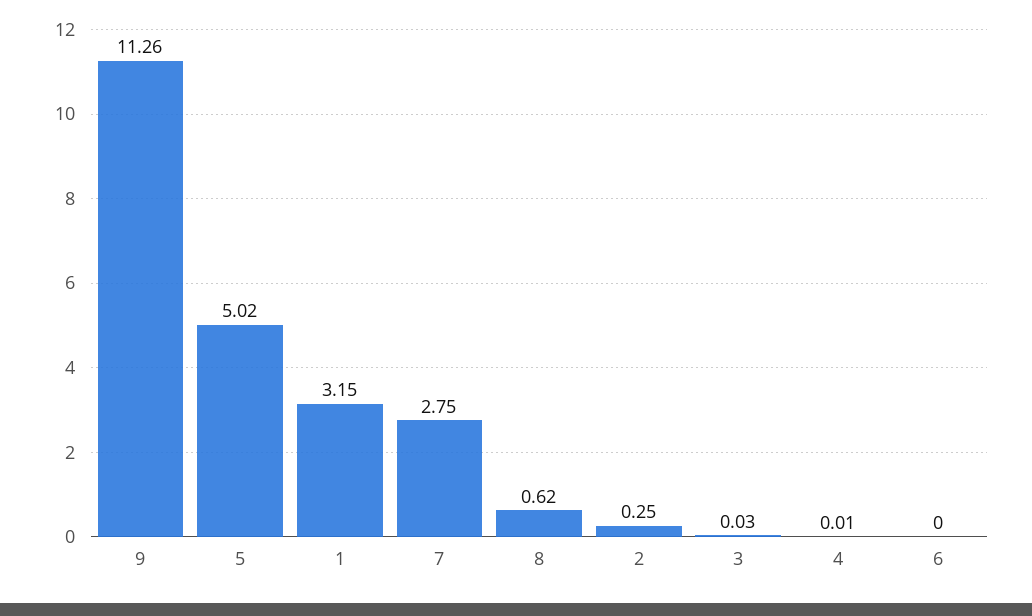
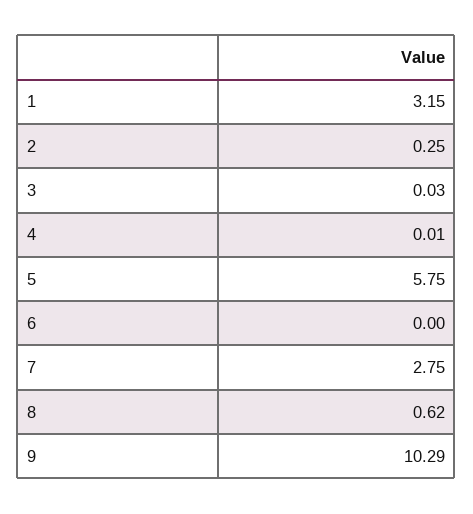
  {
-   "9": 11.26,
+   "9": 10.29,
-   "5": 5.02,
+   "5": 5.75,
    "1": 3.15,
    "7": 2.75,
    "8": 0.62,
    "2": 0.25,
    "3": 0.03,
    "4": 0.01,
    "6": 0
  }

